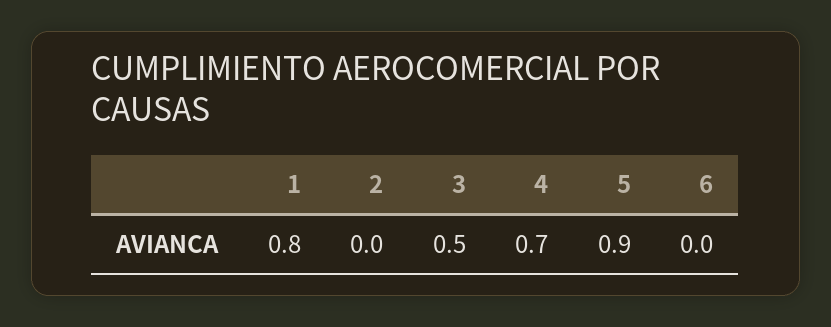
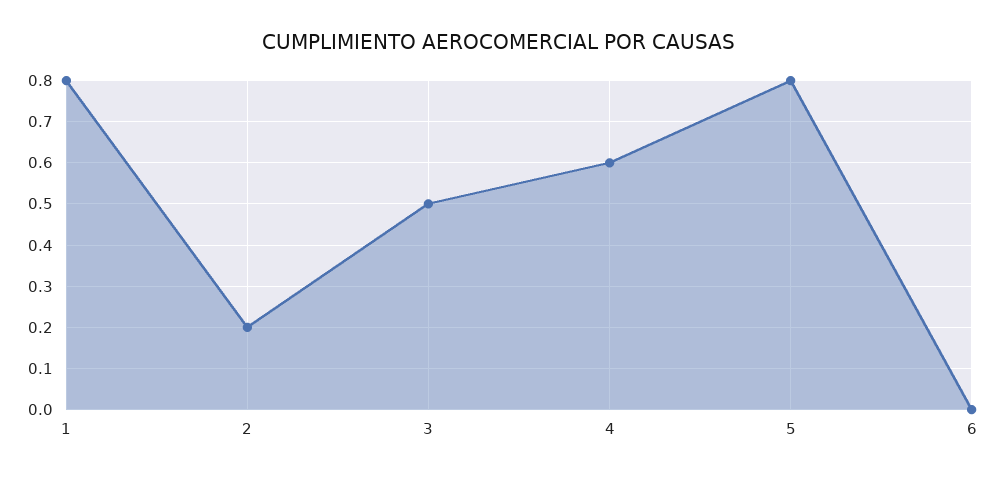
  {
    "1": 0.8,
-   "2": 0,
+   "2": 0.2,
    "3": 0.5,
-   "4": 0.7,
+   "4": 0.6,
-   "5": 0.9,
+   "5": 0.8,
    "6": 0
  }

